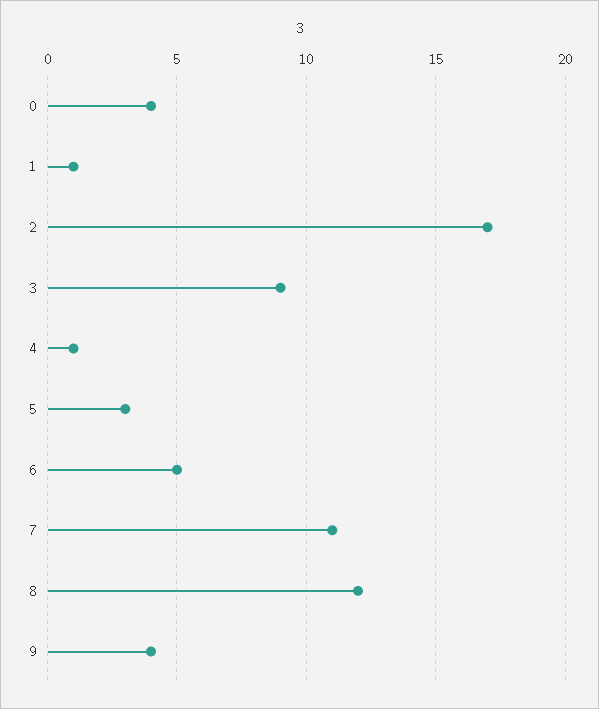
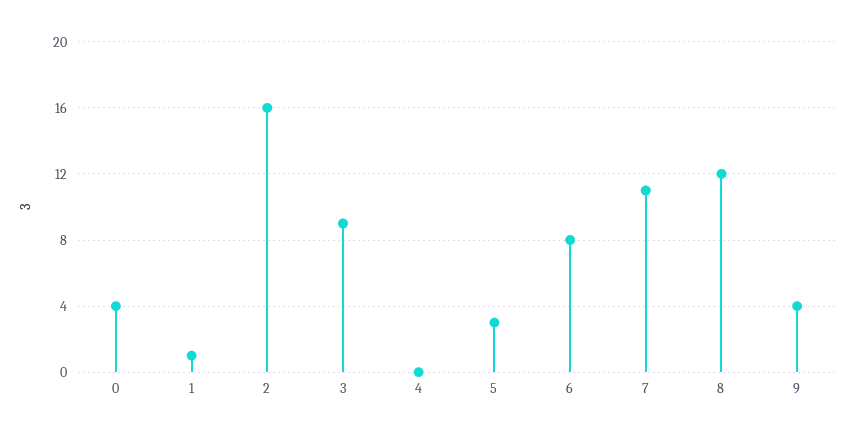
  {
    "0": 4,
    "1": 1,
-   "2": 17,
+   "2": 16,
    "3": 9,
-   "4": 1,
+   "4": 0,
    "5": 3,
-   "6": 5,
+   "6": 8,
    "7": 11,
    "8": 12,
    "9": 4
  }

